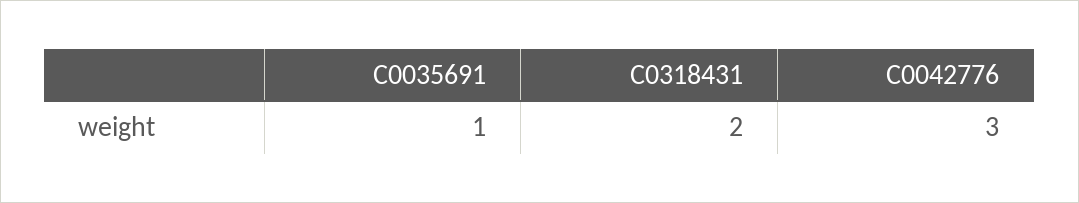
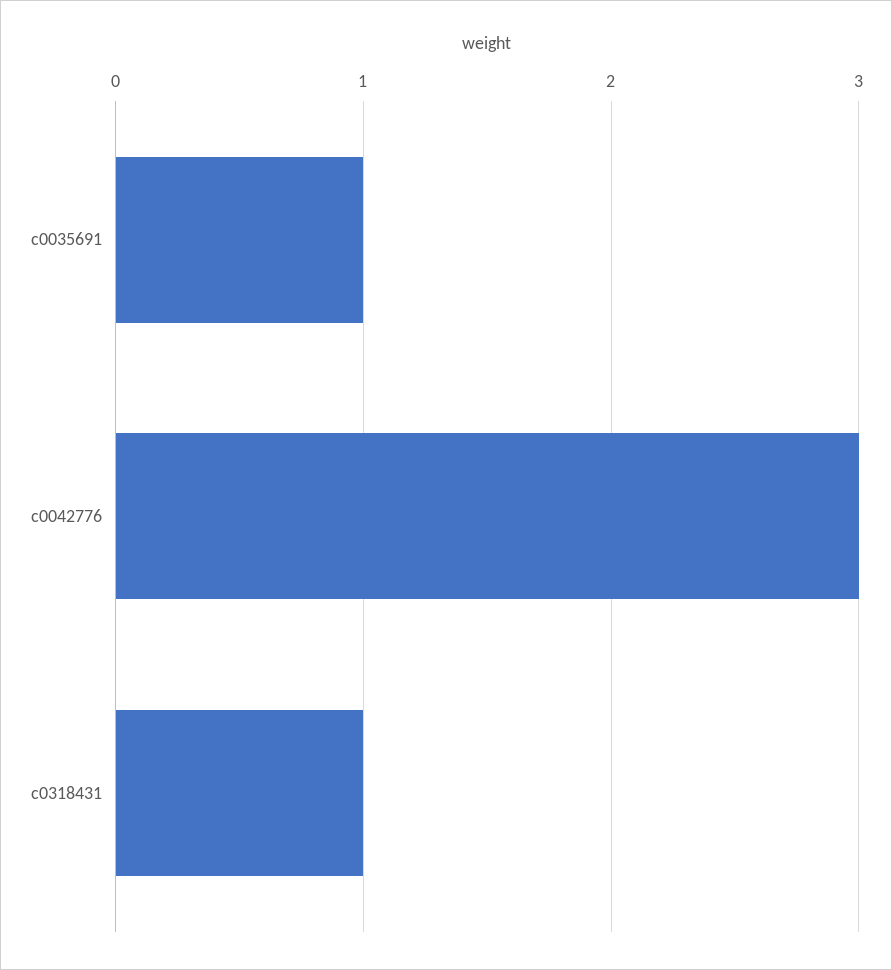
  {
    "C0035691": 1,
-   "C0318431": 2,
+   "C0318431": 1,
    "C0042776": 3
  }

